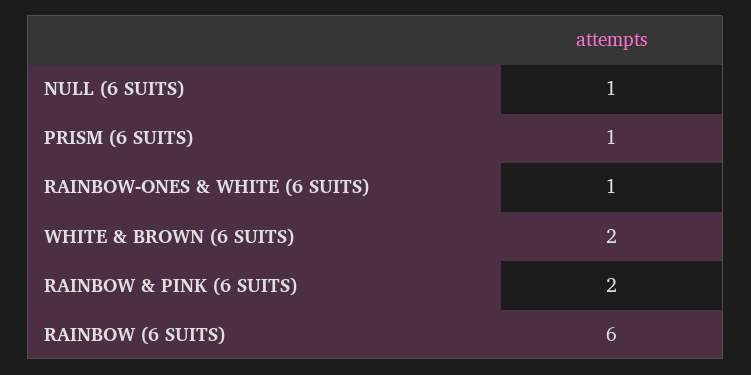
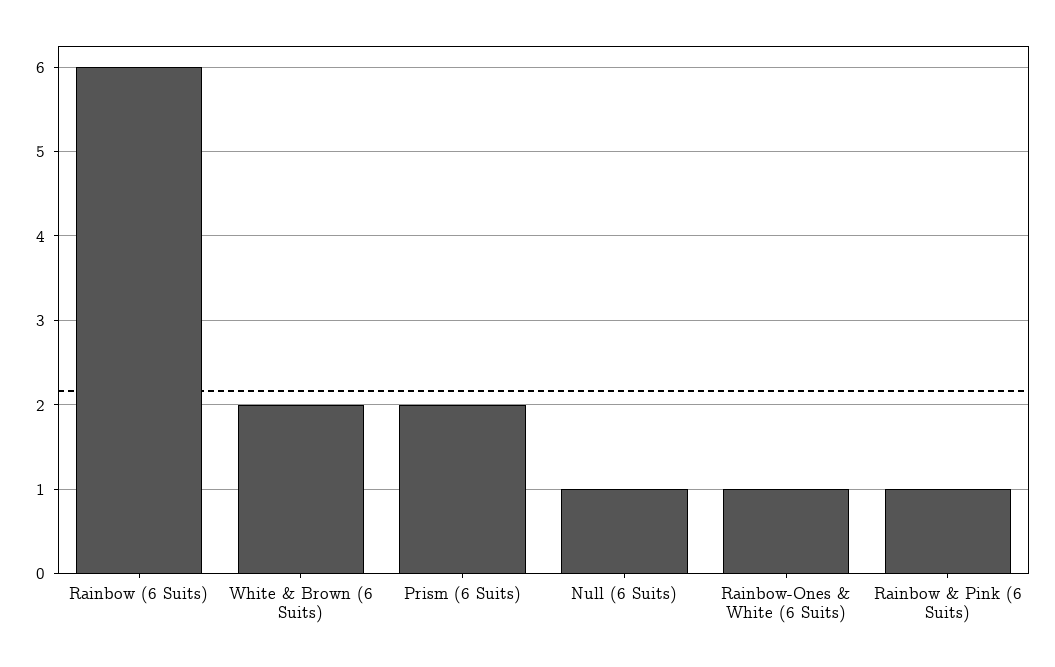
  {
    "NULL (6 SUITS)": 1,
-   "PRISM (6 SUITS)": 1,
+   "PRISM (6 SUITS)": 2,
    "RAINBOW-ONES & WHITE (6 SUITS)": 1,
    "WHITE & BROWN (6 SUITS)": 2,
-   "RAINBOW & PINK (6 SUITS)": 2,
+   "RAINBOW & PINK (6 SUITS)": 1,
    "RAINBOW (6 SUITS)": 6
  }

